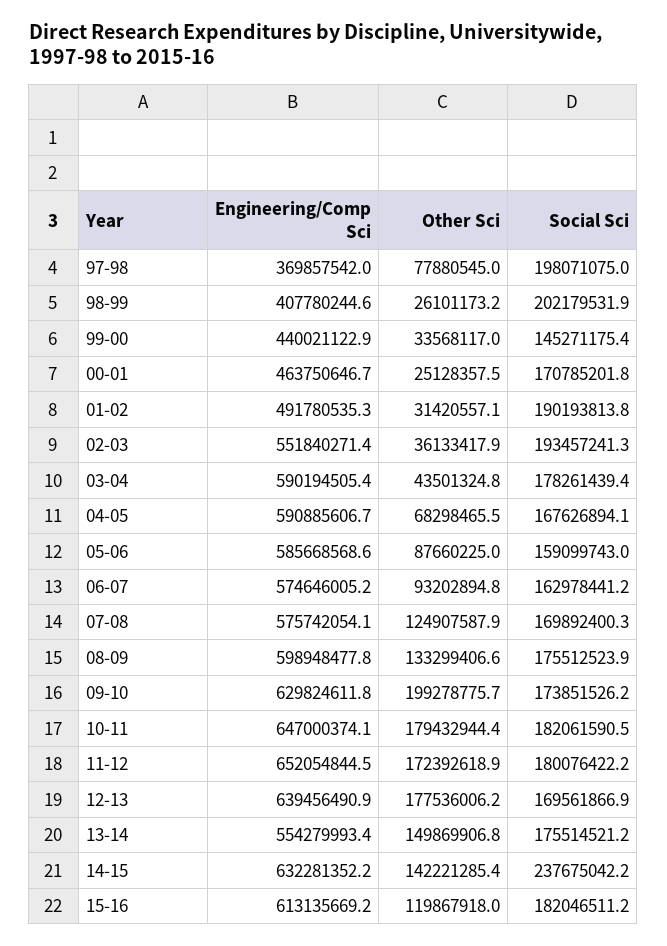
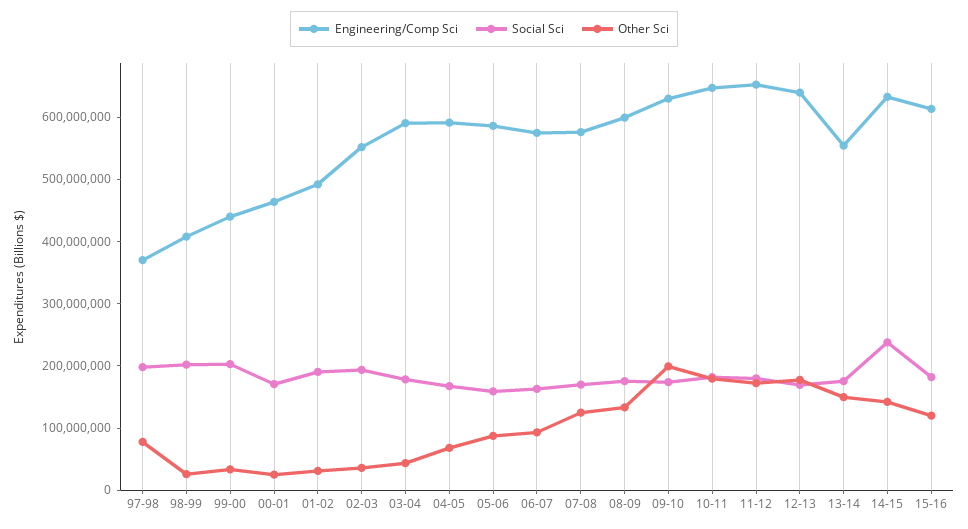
  {
    "Engineering/Comp Sci": {
      "97-98": 369857542,
      "98-99": 407780244.6,
      "99-00": 440021122.9,
      "00-01": 463750646.7,
      "01-02": 491780535.3,
      "02-03": 551840271.4,
      "03-04": 590194505.4,
      "04-05": 590885606.7,
      "05-06": 585668568.6,
      "06-07": 574646005.2,
      "07-08": 575742054.1,
      "08-09": 598948477.8,
      "09-10": 629824611.8,
      "10-11": 647000374.1,
      "11-12": 652054844.5,
      "12-13": 639456490.9,
      "13-14": 554279993.4,
      "14-15": 632281352.2,
      "15-16": 613135669.2
    },
    "Other Sci": {
      "97-98": 77880545,
      "98-99": 26101173.2,
      "99-00": 33568117,
      "00-01": 25128357.5,
      "01-02": 31420557.1,
      "02-03": 36133417.9,
      "03-04": 43501324.8,
      "04-05": 68298465.5,
      "05-06": 87660225,
      "06-07": 93202894.8,
      "07-08": 124907587.9,
      "08-09": 133299406.6,
      "09-10": 199278775.7,
      "10-11": 179432944.4,
      "11-12": 172392618.9,
      "12-13": 177536006.2,
      "13-14": 149869906.8,
      "14-15": 142221285.4,
      "15-16": 119867918
    },
    "Social Sci": {
      "97-98": 198071075,
      "98-99": 202179531.9,
-     "99-00": 145271175.4,
+     "99-00": 200000000,
      "00-01": 170785201.8,
      "01-02": 190193813.8,
      "02-03": 193457241.3,
      "03-04": 178261439.4,
      "04-05": 167626894.1,
      "05-06": 159099743,
      "06-07": 162978441.2,
      "07-08": 169892400.3,
      "08-09": 175512523.9,
      "09-10": 173851526.2,
      "10-11": 182061590.5,
      "11-12": 180076422.2,
      "12-13": 169561866.9,
      "13-14": 175514521.2,
      "14-15": 237675042.2,
      "15-16": 182046511.2
    }
  }

